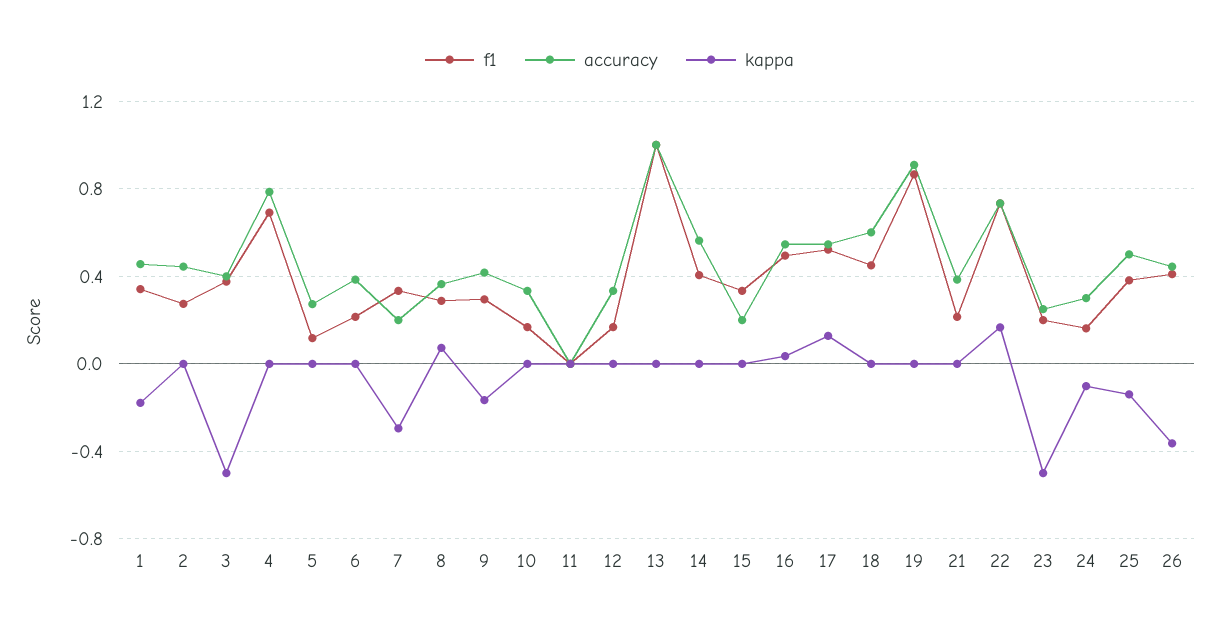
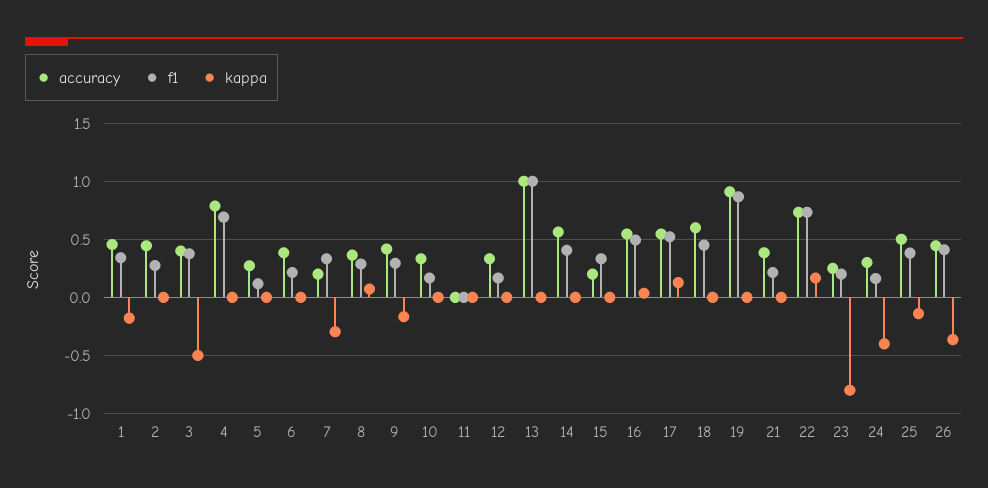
  {
    "f1": {
      "1": 0.35,
      "2": 0.25,
      "3": 0.4,
      "4": 0.7,
      "5": 0.1,
      "6": 0.2,
      "7": 0.35,
      "8": 0.3,
      "9": 0.3,
      "10": 0.15,
      "11": 0,
      "12": 0.15,
      "13": 1,
      "14": 0.4,
      "15": 0.35,
      "16": 0.5,
      "17": 0.5,
      "18": 0.45,
      "19": 0.85,
      "21": 0.2,
      "22": 0.75,
      "23": 0.2,
      "24": 0.15,
      "25": 0.4,
      "26": 0.4
    },
    "accuracy": {
      "1": 0.45,
      "2": 0.45,
      "3": 0.4,
      "4": 0.8,
      "5": 0.25,
      "6": 0.4,
      "7": 0.2,
      "8": 0.35,
      "9": 0.4,
      "10": 0.35,
      "11": 0,
      "12": 0.35,
      "13": 1,
      "14": 0.55,
      "15": 0.2,
      "16": 0.55,
      "17": 0.55,
      "18": 0.6,
      "19": 0.9,
      "21": 0.4,
      "22": 0.75,
      "23": 0.25,
      "24": 0.3,
      "25": 0.5,
      "26": 0.45
    },
    "kappa": {
      "1": -0.2,
      "2": 0,
      "3": -0.5,
      "4": 0,
      "5": 0,
      "6": 0,
      "7": -0.3,
      "8": 0.05,
      "9": -0.15,
      "10": 0,
      "11": 0,
      "12": 0,
      "13": 0,
      "14": 0,
      "15": 0,
      "16": 0.05,
      "17": 0.15,
      "18": 0,
      "19": 0,
      "21": 0,
      "22": 0.15,
-     "23": -0.5,
+     "23": -0.8,
-     "24": -0.1,
+     "24": -0.4,
      "25": -0.15,
      "26": -0.35
    }
  }

